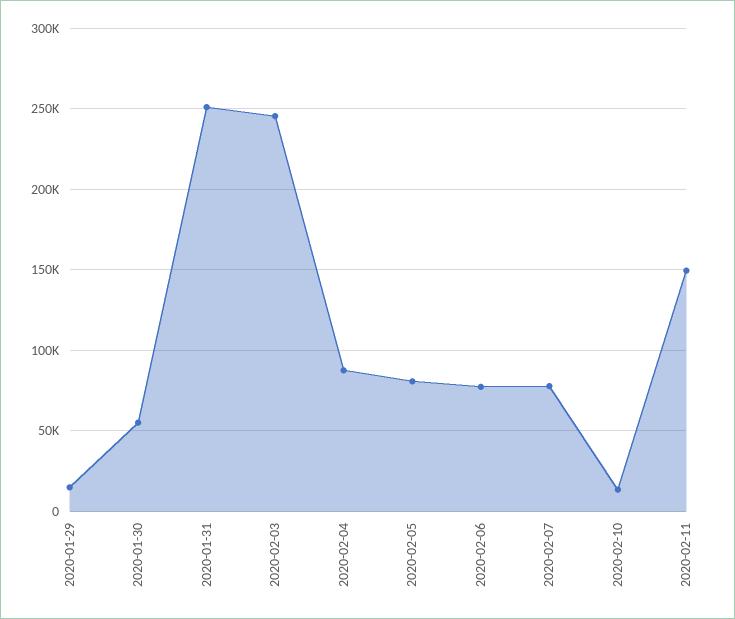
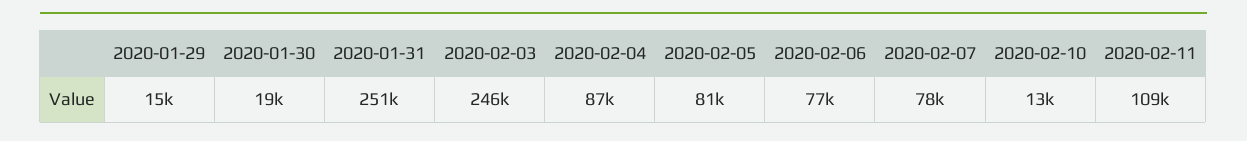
  {
    "2020-01-29": 15000,
-   "2020-01-30": 55000,
+   "2020-01-30": 19000,
    "2020-01-31": 251000,
    "2020-02-03": 246000,
    "2020-02-04": 87000,
    "2020-02-05": 81000,
    "2020-02-06": 77000,
    "2020-02-07": 78000,
    "2020-02-10": 13000,
-   "2020-02-11": 150000
+   "2020-02-11": 109000
  }

